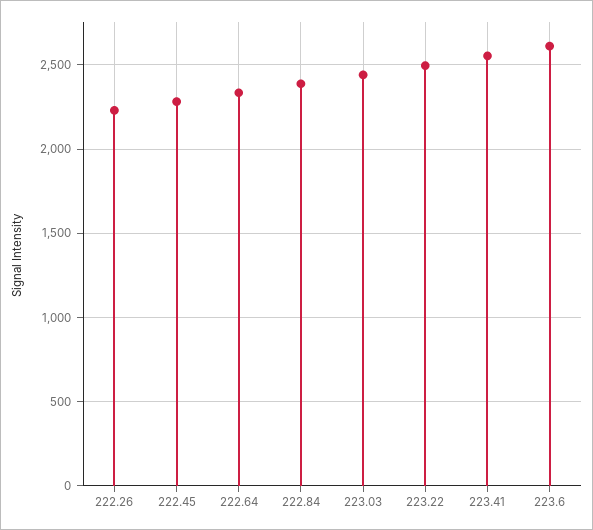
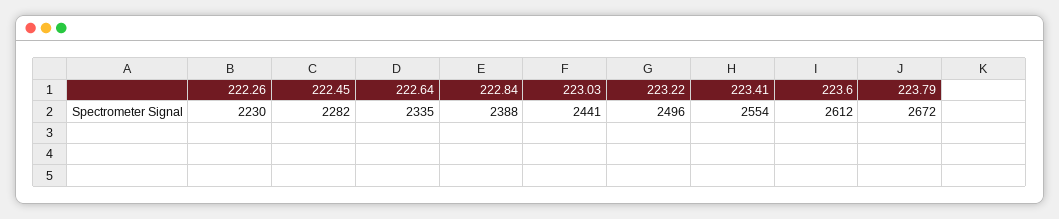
  {
    "222.26": 2230,
    "222.45": 2282,
    "222.64": 2335,
    "222.84": 2388,
    "223.03": 2441,
    "223.22": 2496,
    "223.41": 2554,
-   "223.6": 2612
+   "223.6": 2612,
+   "223.79": 2672
  }

